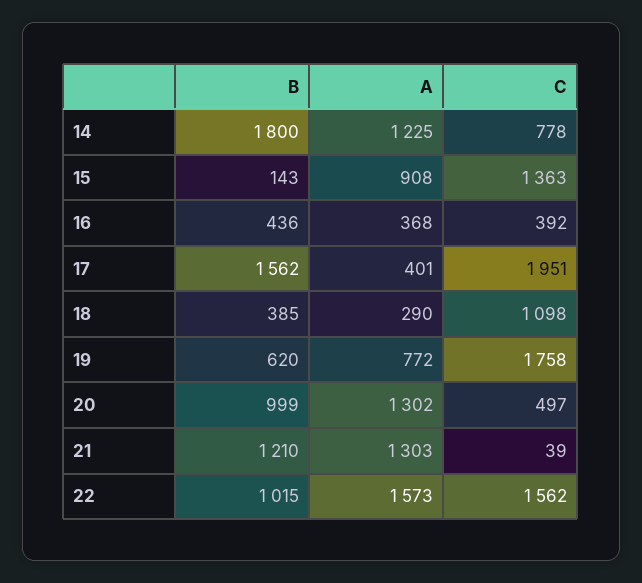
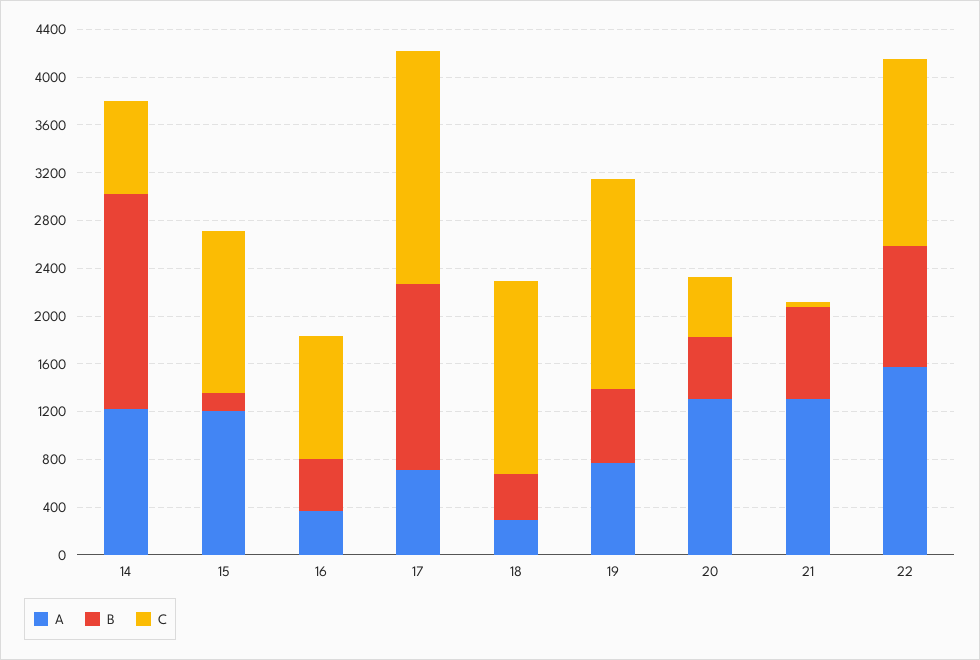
  {
    "B": {
      "14": 1800,
      "15": 143,
      "16": 436,
      "17": 1562,
      "18": 385,
      "19": 620,
-     "20": 999,
+     "20": 500,
-     "21": 1210,
+     "21": 800,
      "22": 1015
    },
    "A": {
      "14": 1225,
-     "15": 908,
+     "15": 1200,
      "16": 368,
-     "17": 401,
+     "17": 700,
      "18": 290,
      "19": 772,
      "20": 1302,
      "21": 1303,
      "22": 1573
    },
    "C": {
      "14": 778,
      "15": 1363,
-     "16": 392,
+     "16": 1000,
      "17": 1951,
-     "18": 1098,
+     "18": 1600,
      "19": 1758,
      "20": 497,
      "21": 39,
      "22": 1562
    }
  }

